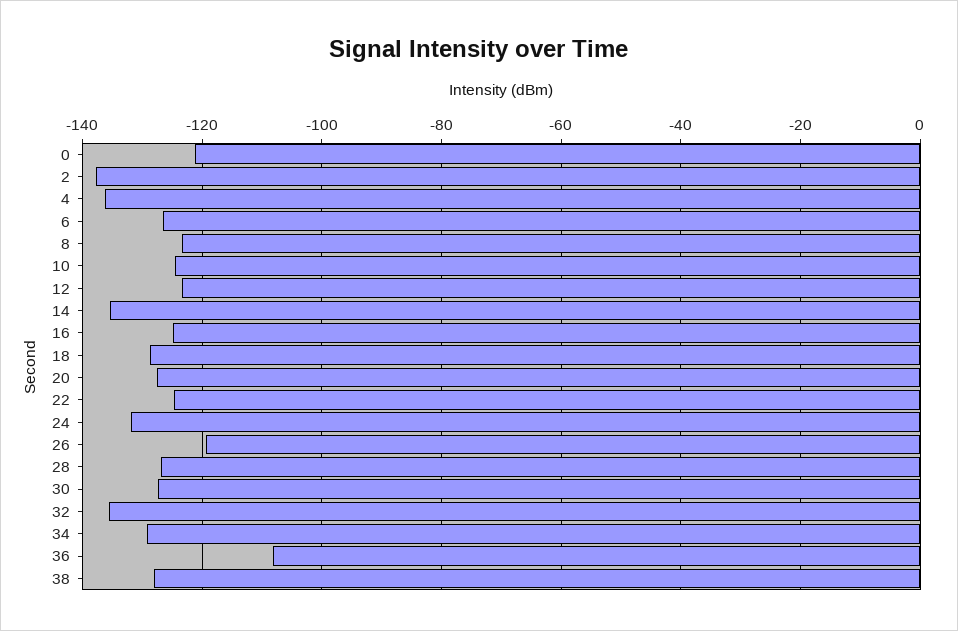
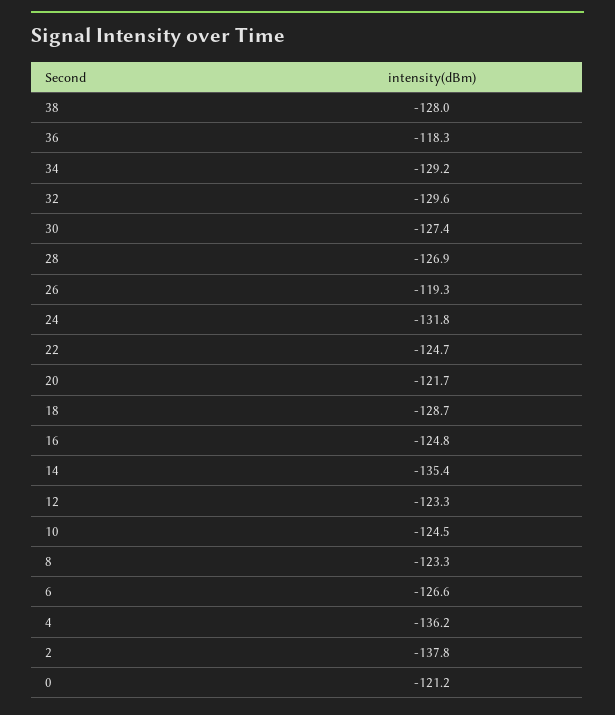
  {
    "0": -121.2,
    "2": -137.8,
    "4": -136.2,
    "6": -126.6,
    "8": -123.3,
    "10": -124.5,
    "12": -123.3,
    "14": -135.4,
    "16": -124.8,
    "18": -128.7,
-   "20": -128,
+   "20": -121.7,
    "22": -124.7,
    "24": -131.8,
    "26": -119.3,
    "28": -126.9,
    "30": -127.4,
-   "32": -136,
+   "32": -129.6,
    "34": -129.2,
-   "36": -108,
+   "36": -118.3,
    "38": -128
  }

